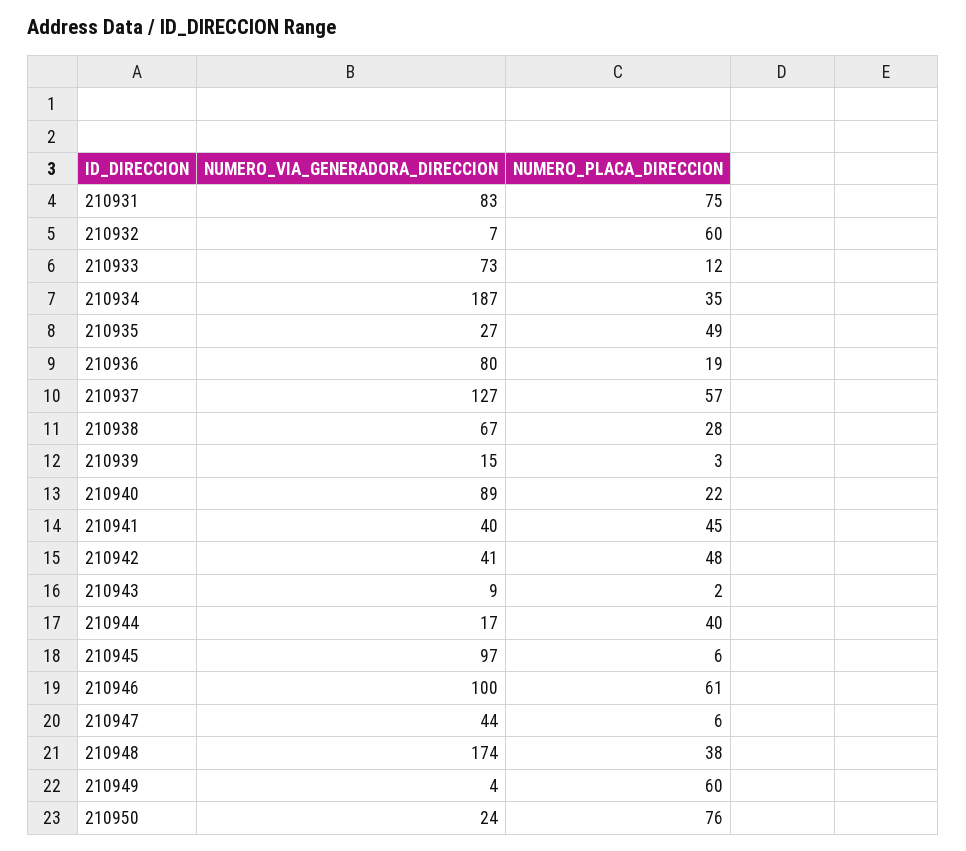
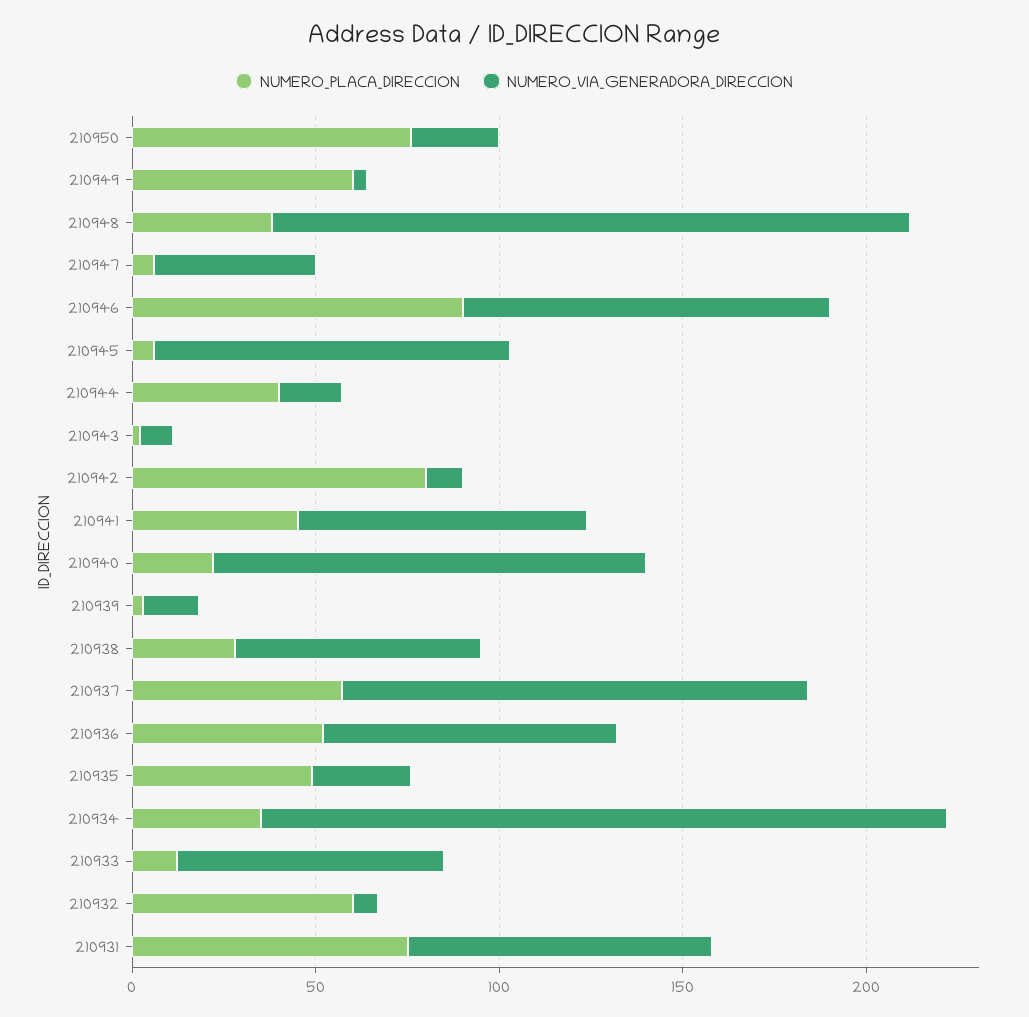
  {
    "NUMERO_VIA_GENERADORA_DIRECCION": {
      "210931": 83,
      "210932": 7,
      "210933": 73,
      "210934": 187,
      "210935": 27,
      "210936": 80,
      "210937": 127,
      "210938": 67,
      "210939": 15,
-     "210940": 89,
+     "210940": 120,
-     "210941": 40,
+     "210941": 80,
-     "210942": 41,
+     "210942": 10,
      "210943": 9,
      "210944": 17,
      "210945": 97,
      "210946": 100,
      "210947": 44,
      "210948": 174,
      "210949": 4,
      "210950": 24
    },
    "NUMERO_PLACA_DIRECCION": {
      "210931": 75,
      "210932": 60,
      "210933": 12,
      "210934": 35,
      "210935": 49,
-     "210936": 19,
+     "210936": 50,
      "210937": 57,
      "210938": 28,
      "210939": 3,
      "210940": 22,
      "210941": 45,
-     "210942": 48,
+     "210942": 80,
      "210943": 2,
      "210944": 40,
      "210945": 6,
-     "210946": 61,
+     "210946": 90,
      "210947": 6,
      "210948": 38,
      "210949": 60,
      "210950": 76
    }
  }

